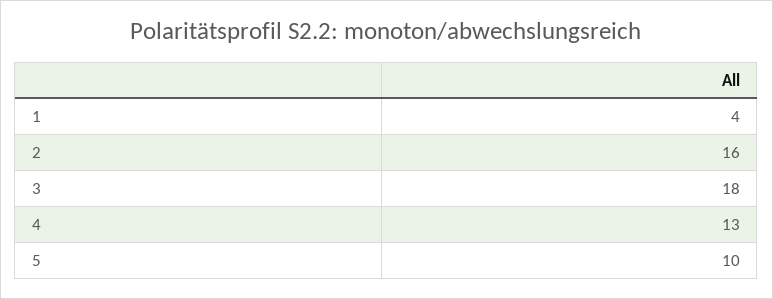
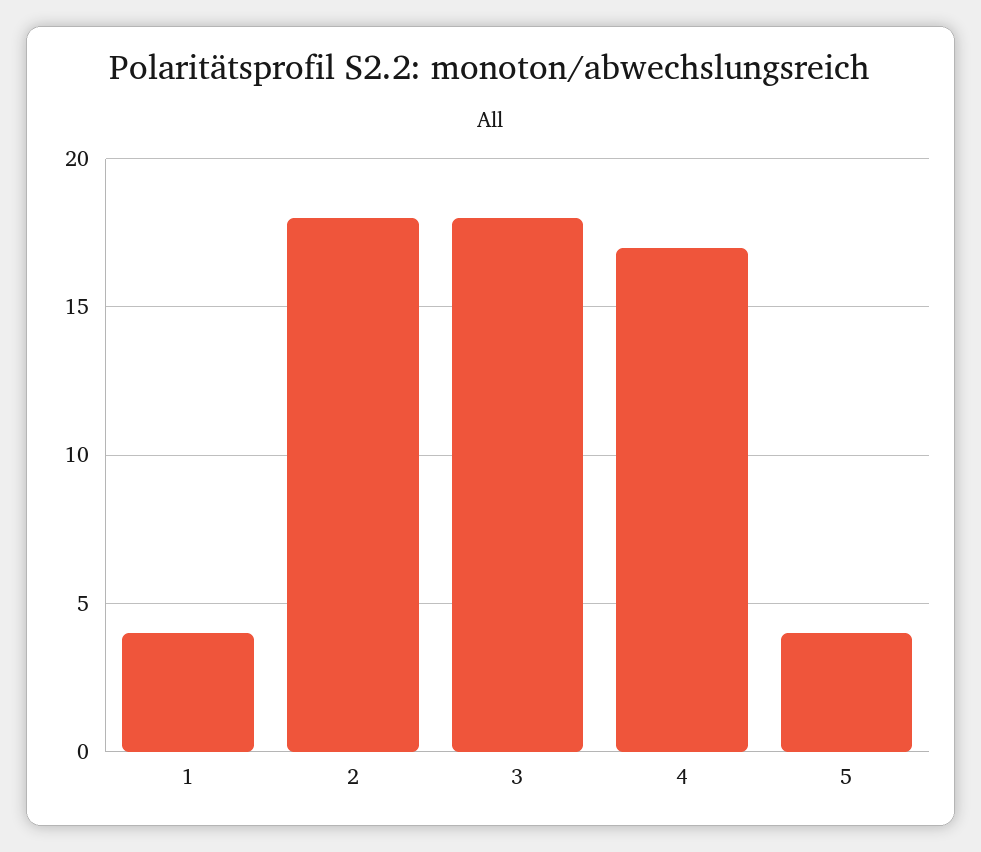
  {
    "1": 4,
-   "2": 16,
+   "2": 18,
    "3": 18,
-   "4": 13,
+   "4": 17,
-   "5": 10
+   "5": 4
  }

